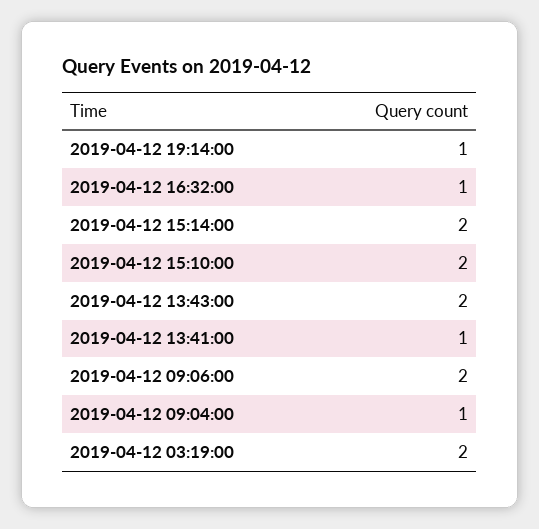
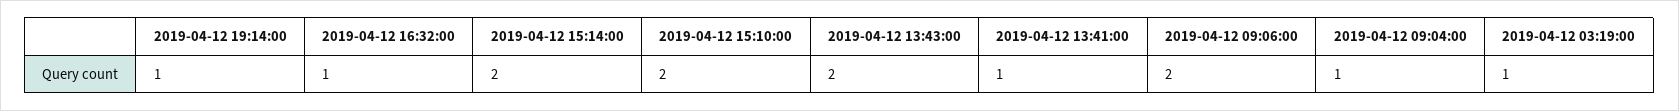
  {
    "2019-04-12 19:14:00": 1,
    "2019-04-12 16:32:00": 1,
    "2019-04-12 15:14:00": 2,
    "2019-04-12 15:10:00": 2,
    "2019-04-12 13:43:00": 2,
    "2019-04-12 13:41:00": 1,
    "2019-04-12 09:06:00": 2,
    "2019-04-12 09:04:00": 1,
-   "2019-04-12 03:19:00": 2
+   "2019-04-12 03:19:00": 1
  }

